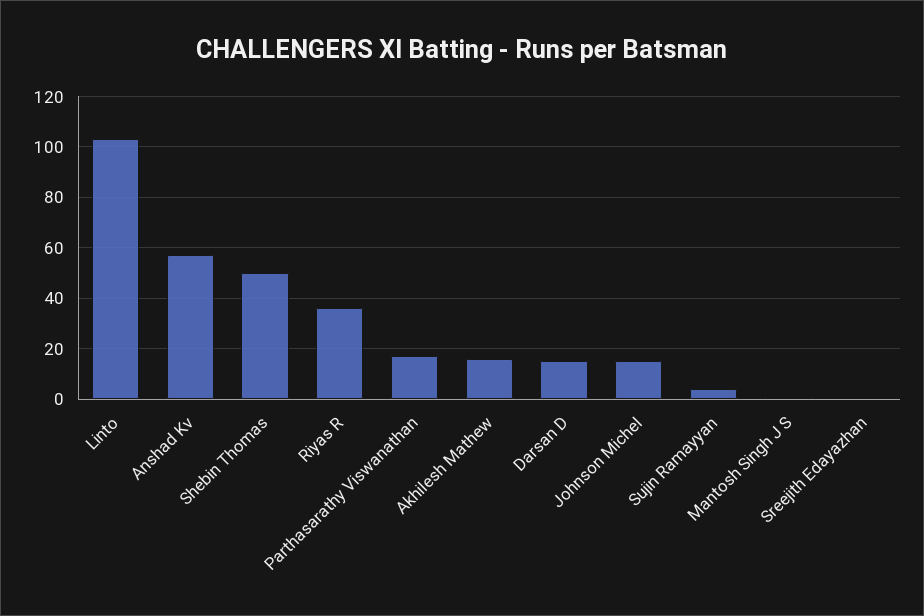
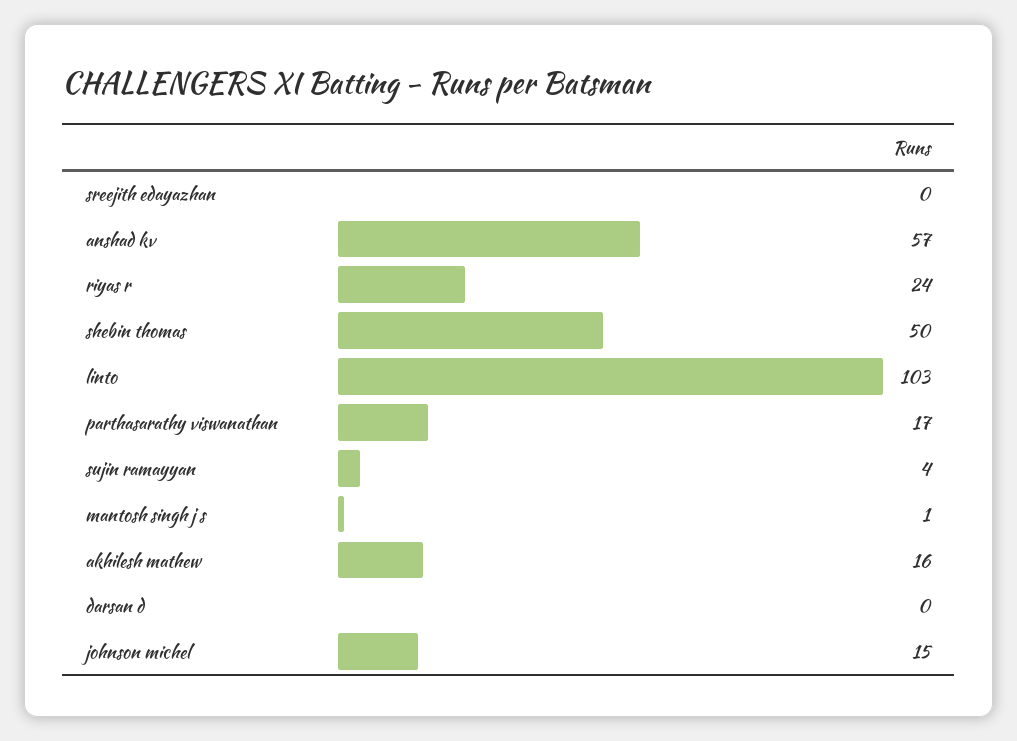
  {
    "Linto": 103,
    "Anshad Kv": 57,
    "Shebin Thomas": 50,
-   "Riyas R": 35,
+   "Riyas R": 24,
    "Parthasarathy Viswanathan": 17,
    "Akhilesh Mathew": 16,
-   "Darsan D": 15,
+   "Darsan D": 0,
    "Johnson Michel": 15,
    "Sujin Ramayyan": 4,
    "Mantosh Singh J S": 1,
    "Sreejith Edayazhan": 0
  }

